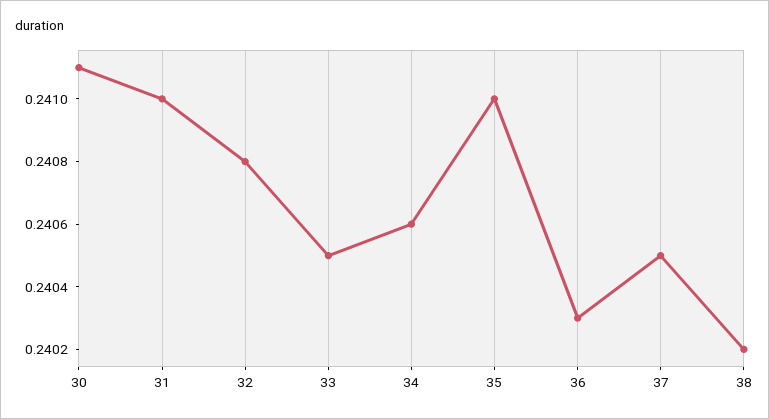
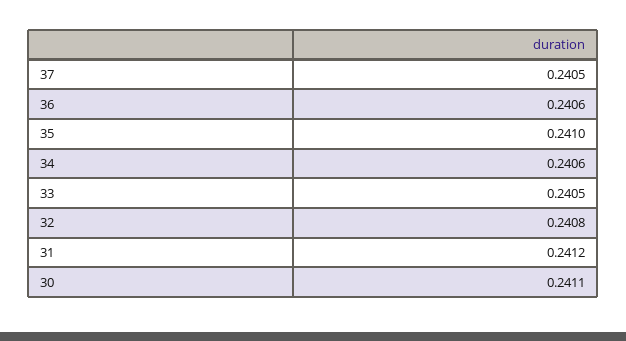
  {
    "30": 0.2411,
-   "31": 0.241,
+   "31": 0.2412,
    "32": 0.2408,
    "33": 0.2405,
    "34": 0.2406,
    "35": 0.241,
-   "36": 0.2403,
+   "36": 0.2406,
-   "37": 0.2405,
+   "37": 0.2405
-   "38": 0.2402
  }

